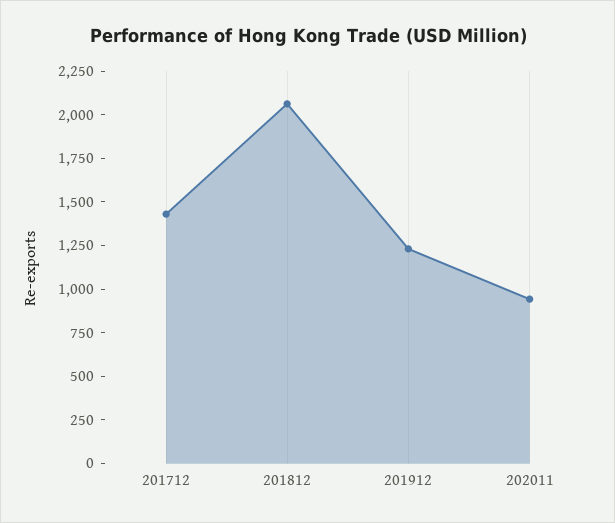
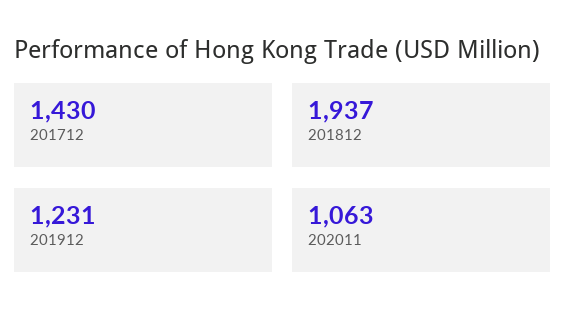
  {
    "201712": 1430,
-   "201812": 2050,
+   "201812": 1937,
    "201912": 1231,
-   "202011": 950
+   "202011": 1063
  }

